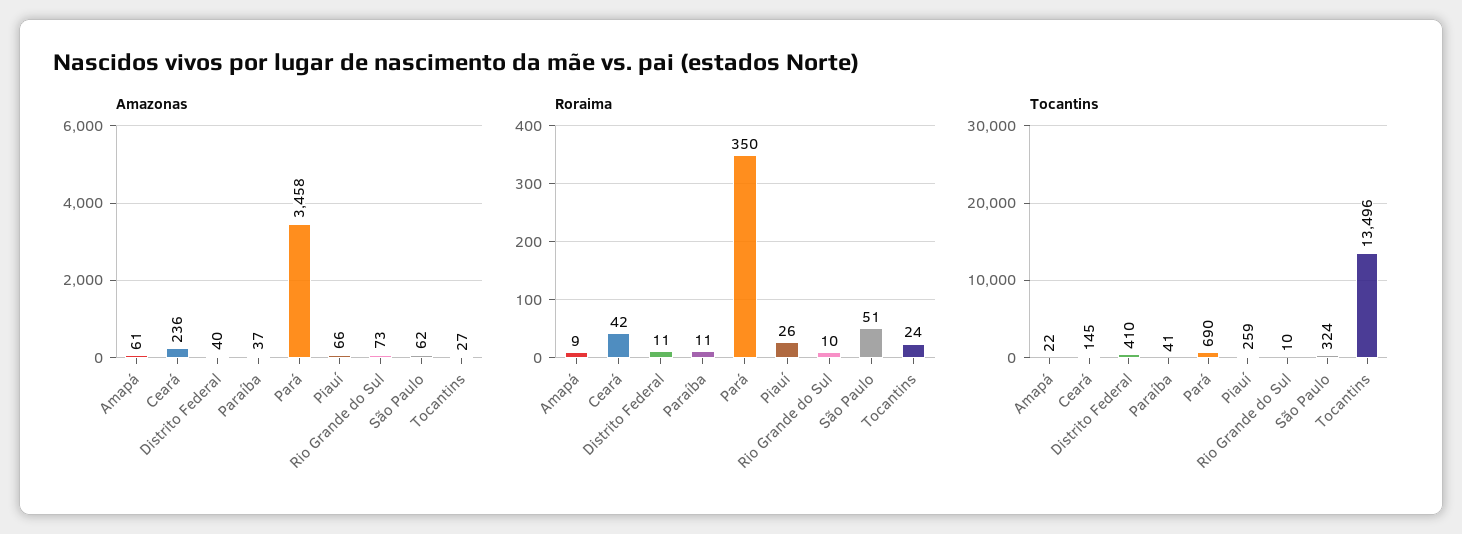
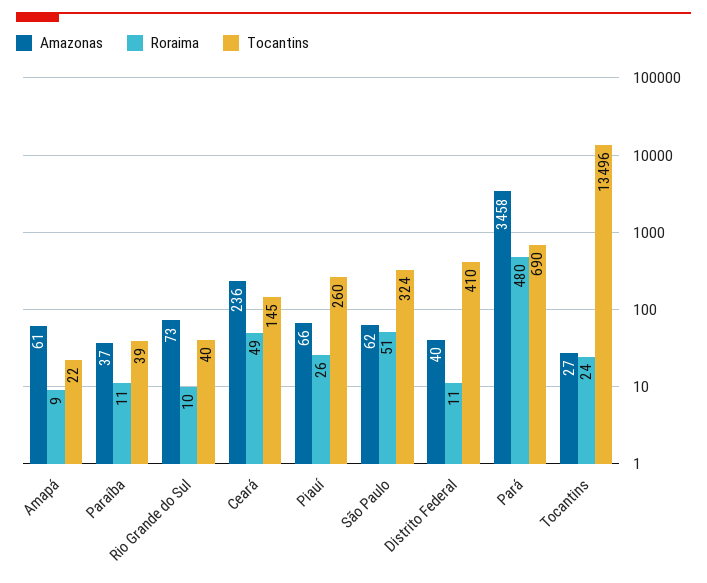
  {
    "Amazonas": {
      "Amapá": 61,
      "Ceará": 236,
      "Distrito Federal": 40,
      "Paraíba": 37,
      "Pará": 3458,
      "Piauí": 66,
      "Rio Grande do Sul": 73,
      "São Paulo": 62,
      "Tocantins": 27
    },
    "Roraima": {
      "Amapá": 9,
-     "Ceará": 42,
+     "Ceará": 49,
      "Distrito Federal": 11,
      "Paraíba": 11,
-     "Pará": 350,
+     "Pará": 480,
      "Piauí": 26,
      "Rio Grande do Sul": 10,
      "São Paulo": 51,
      "Tocantins": 24
    },
    "Tocantins": {
      "Amapá": 22,
      "Ceará": 145,
      "Distrito Federal": 410,
-     "Paraíba": 41,
+     "Paraíba": 39,
      "Pará": 690,
-     "Piauí": 259,
+     "Piauí": 260,
-     "Rio Grande do Sul": 10,
+     "Rio Grande do Sul": 40,
      "São Paulo": 324,
      "Tocantins": 13496
    }
  }

